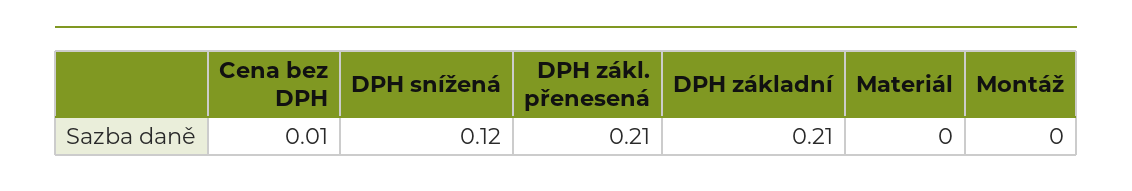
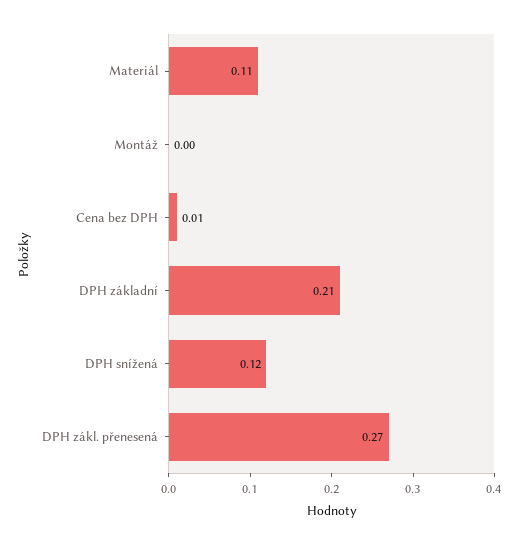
  {
    "Cena bez DPH": 0.01,
    "DPH snížená": 0.12,
-   "DPH zákl. přenesená": 0.21,
+   "DPH zákl. přenesená": 0.27,
    "DPH základní": 0.21,
-   "Materiál": 0,
+   "Materiál": 0.11,
    "Montáž": 0
  }

